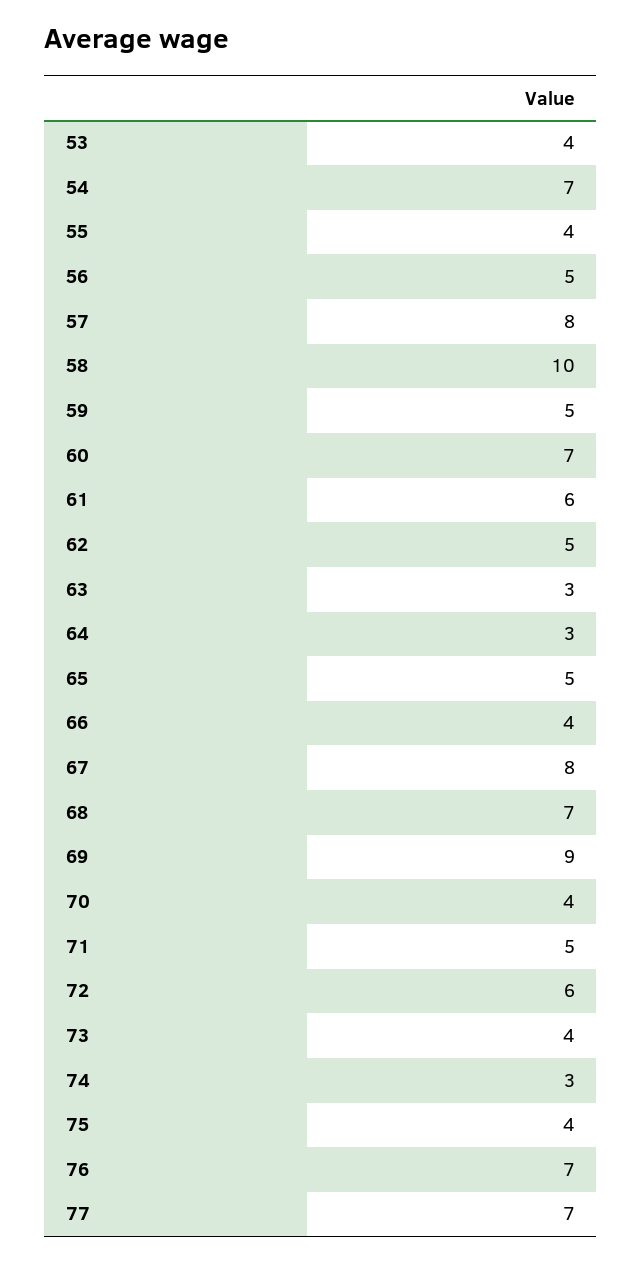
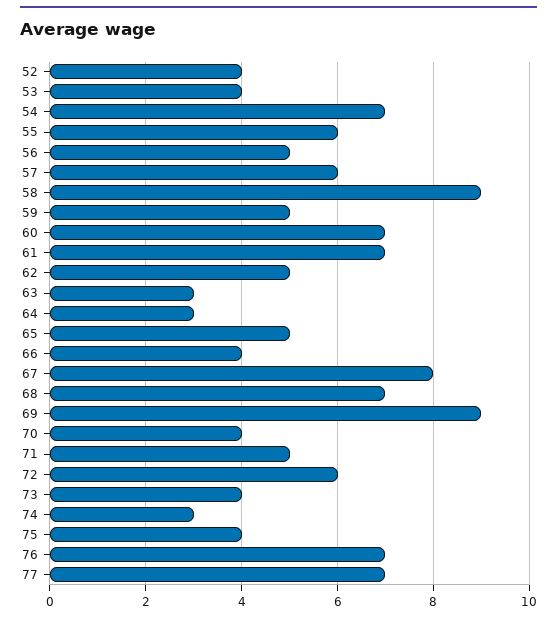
  {
    "53": 4,
    "54": 7,
-   "55": 4,
+   "55": 6,
    "56": 5,
-   "57": 8,
+   "57": 6,
-   "58": 10,
+   "58": 9,
    "59": 5,
    "60": 7,
-   "61": 6,
+   "61": 7,
    "62": 5,
    "63": 3,
    "64": 3,
    "65": 5,
    "66": 4,
    "67": 8,
    "68": 7,
    "69": 9,
    "70": 4,
    "71": 5,
    "72": 6,
    "73": 4,
    "74": 3,
    "75": 4,
    "76": 7,
-   "77": 7
+   "77": 7,
+   "52": 4
  }

